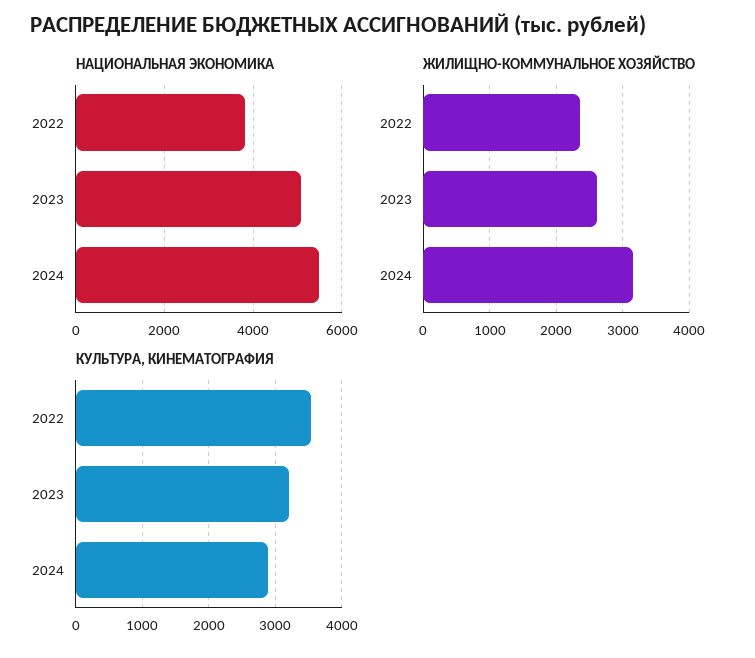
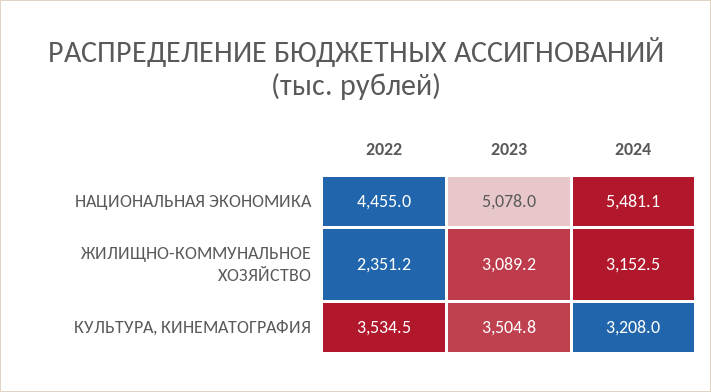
  {
    "НАЦИОНАЛЬНАЯ ЭКОНОМИКА": {
-     "2022": 3800,
+     "2022": 4455,
      "2023": 5078,
      "2024": 5481.1
    },
    "ЖИЛИЩНО-КОММУНАЛЬНОЕ ХОЗЯЙСТВО": {
      "2022": 2351.2,
-     "2023": 2600,
+     "2023": 3089.2,
      "2024": 3152.5
    },
    "КУЛЬТУРА, КИНЕМАТОГРАФИЯ": {
      "2022": 3534.5,
-     "2023": 3200,
+     "2023": 3504.8,
-     "2024": 2900
+     "2024": 3208
    }
  }

